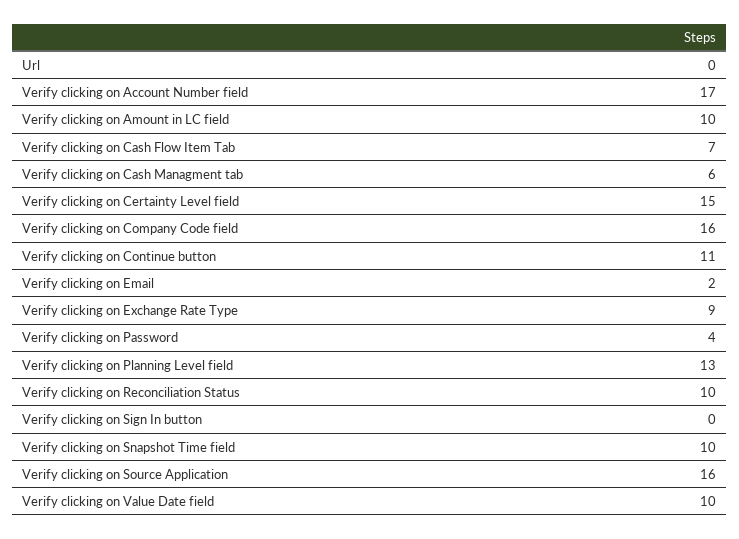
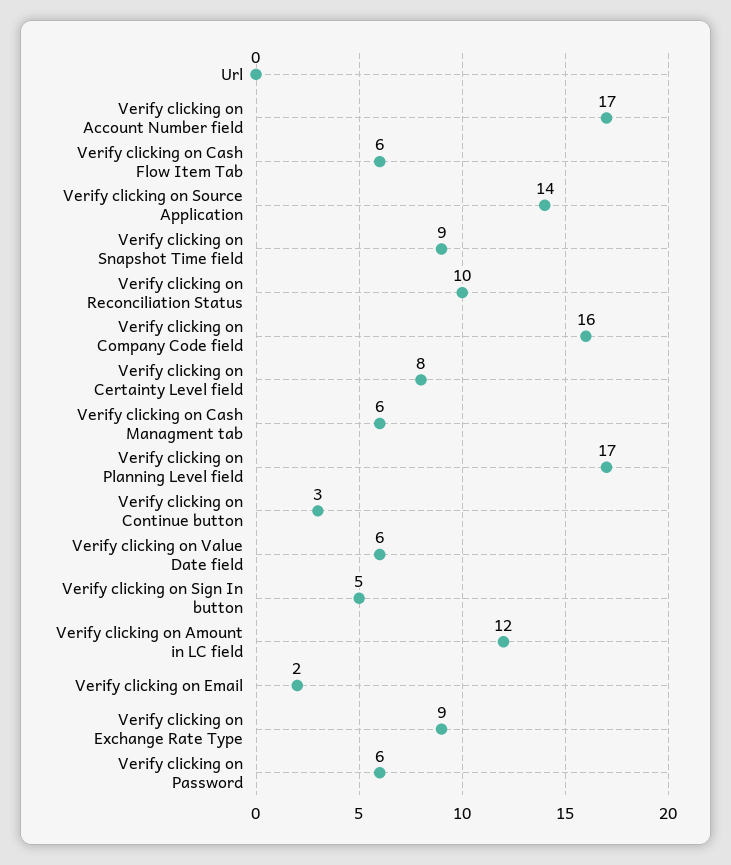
  {
    "Url": 0,
    "Verify clicking on Account Number field": 17,
-   "Verify clicking on Amount in LC field": 10,
+   "Verify clicking on Amount in LC field": 12,
-   "Verify clicking on Cash Flow Item Tab": 7,
+   "Verify clicking on Cash Flow Item Tab": 6,
    "Verify clicking on Cash Managment tab": 6,
-   "Verify clicking on Certainty Level field": 15,
+   "Verify clicking on Certainty Level field": 8,
    "Verify clicking on Company Code field": 16,
-   "Verify clicking on Continue button": 11,
+   "Verify clicking on Continue button": 3,
    "Verify clicking on Email": 2,
    "Verify clicking on Exchange Rate Type": 9,
-   "Verify clicking on Password": 4,
+   "Verify clicking on Password": 6,
-   "Verify clicking on Planning Level field": 13,
+   "Verify clicking on Planning Level field": 17,
    "Verify clicking on Reconciliation Status": 10,
-   "Verify clicking on Sign In button": 0,
+   "Verify clicking on Sign In button": 5,
-   "Verify clicking on Snapshot Time field": 10,
+   "Verify clicking on Snapshot Time field": 9,
-   "Verify clicking on Source Application": 16,
+   "Verify clicking on Source Application": 14,
-   "Verify clicking on Value Date field": 10
+   "Verify clicking on Value Date field": 6
  }

